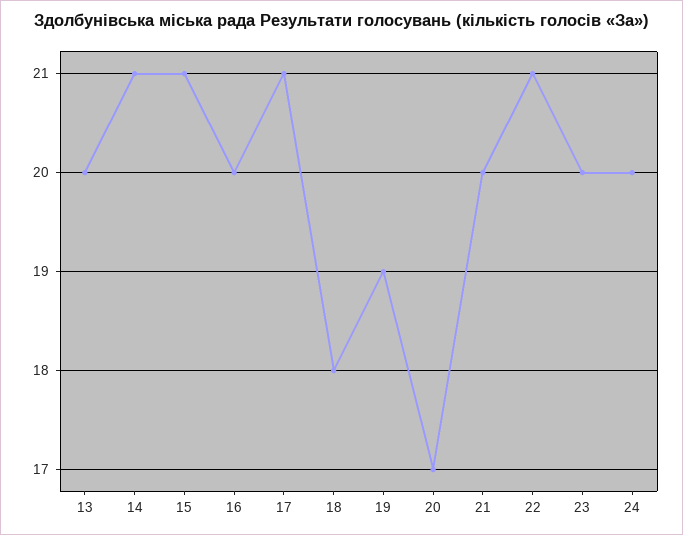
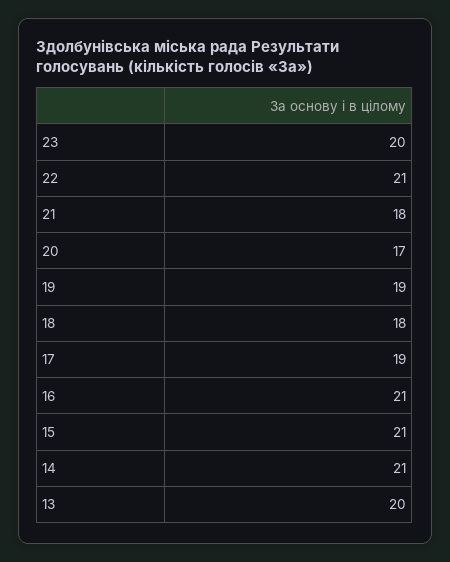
  {
    "13": 20,
    "14": 21,
    "15": 21,
-   "16": 20,
+   "16": 21,
-   "17": 21,
+   "17": 19,
    "18": 18,
    "19": 19,
    "20": 17,
-   "21": 20,
+   "21": 18,
    "22": 21,
-   "23": 20,
+   "23": 20
-   "24": 20
  }

